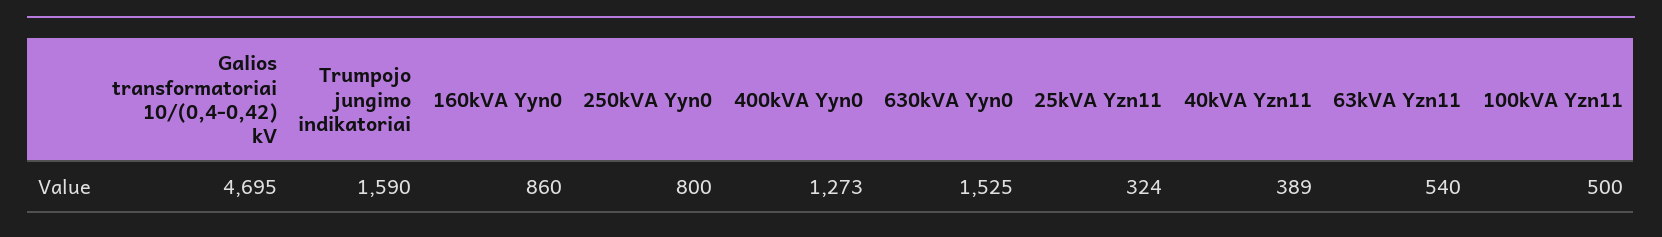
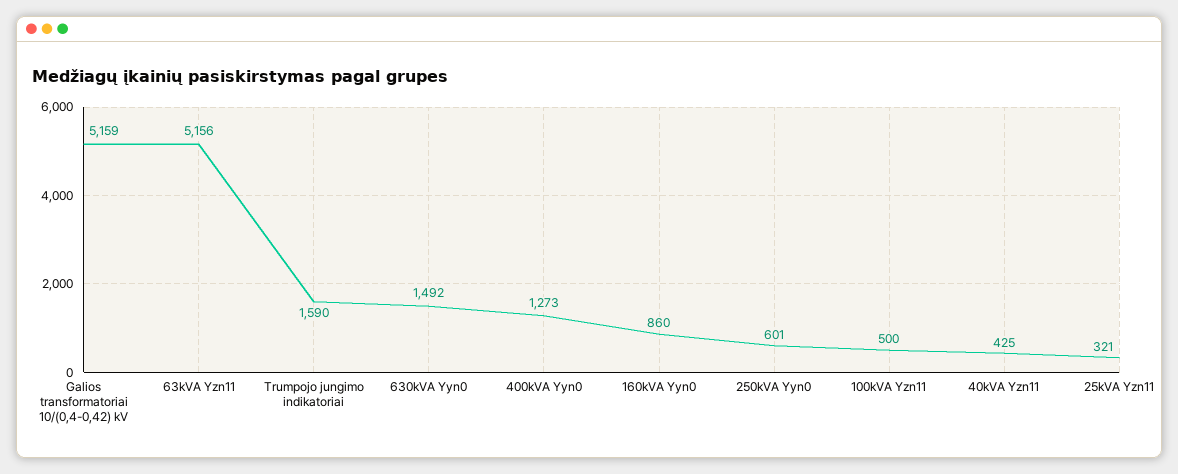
  {
-   "Galios transformatoriai 10/(0,4-0,42) kV": 4695,
+   "Galios transformatoriai 10/(0,4-0,42) kV": 5159,
    "Trumpojo jungimo indikatoriai": 1590,
    "160kVA Yyn0": 860,
-   "250kVA Yyn0": 800,
+   "250kVA Yyn0": 601,
    "400kVA Yyn0": 1273,
-   "630kVA Yyn0": 1525,
+   "630kVA Yyn0": 1492,
-   "25kVA Yzn11": 324,
+   "25kVA Yzn11": 321,
-   "40kVA Yzn11": 389,
+   "40kVA Yzn11": 425,
-   "63kVA Yzn11": 540,
+   "63kVA Yzn11": 5156,
    "100kVA Yzn11": 500
  }

